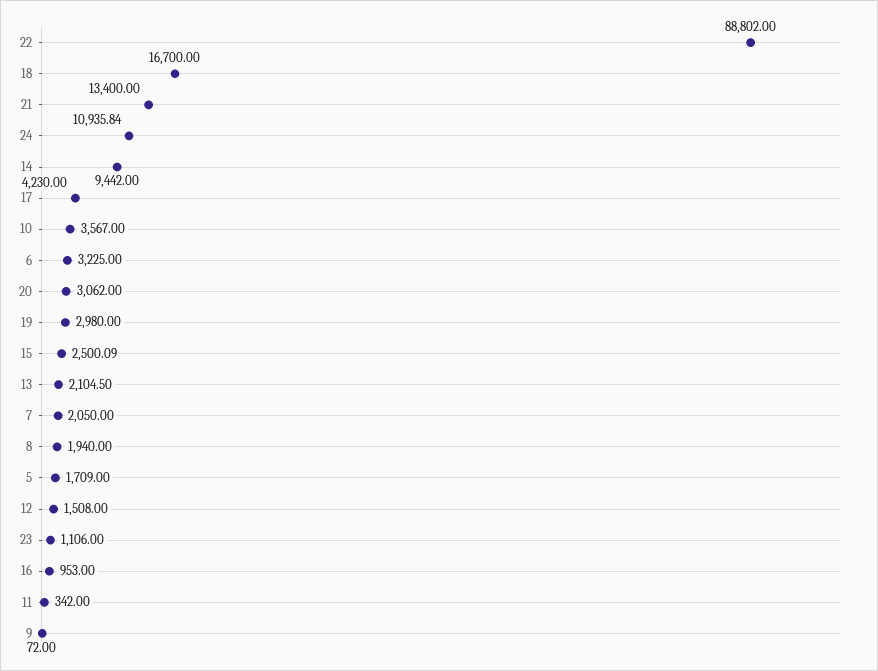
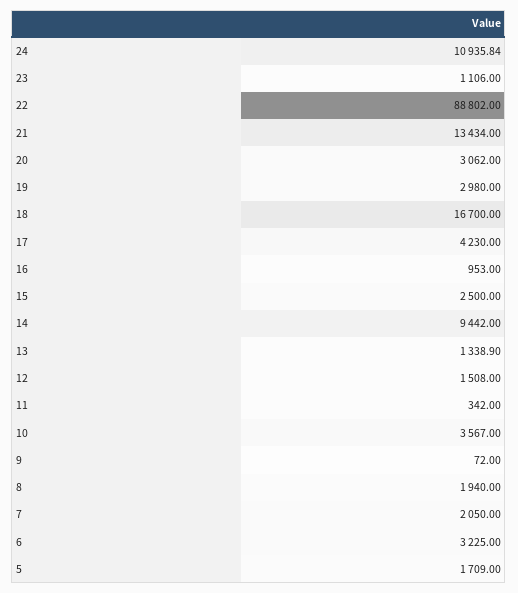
  {
    "22": 88802,
    "18": 16700,
-   "21": 13400,
+   "21": 13434,
    "24": 10935.84,
    "14": 9442,
    "17": 4230,
    "10": 3567,
    "6": 3225,
    "20": 3062,
    "19": 2980,
-   "15": 2500.09,
+   "15": 2500,
-   "13": 2104.5,
+   "13": 1338.9,
    "7": 2050,
    "8": 1940,
    "5": 1709,
    "12": 1508,
    "23": 1106,
    "16": 953,
    "11": 342,
    "9": 72
  }

